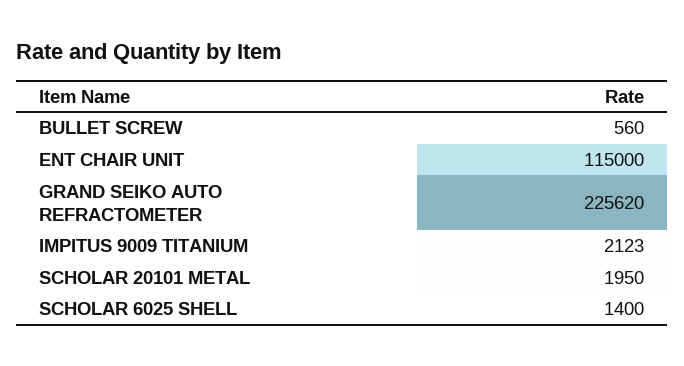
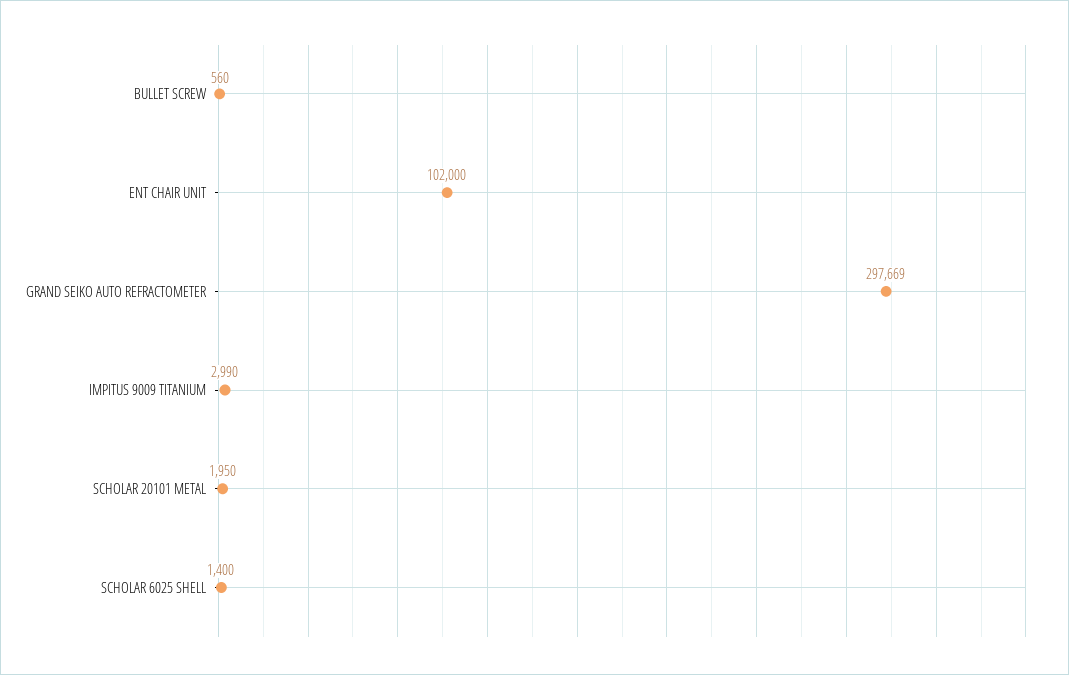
  {
    "BULLET SCREW": 560,
-   "ENT CHAIR UNIT": 115000,
+   "ENT CHAIR UNIT": 102000,
-   "GRAND SEIKO AUTO REFRACTOMETER": 225620,
+   "GRAND SEIKO AUTO REFRACTOMETER": 297669,
-   "IMPITUS 9009 TITANIUM": 2123,
+   "IMPITUS 9009 TITANIUM": 2990,
    "SCHOLAR 20101 METAL": 1950,
    "SCHOLAR 6025 SHELL": 1400
  }

